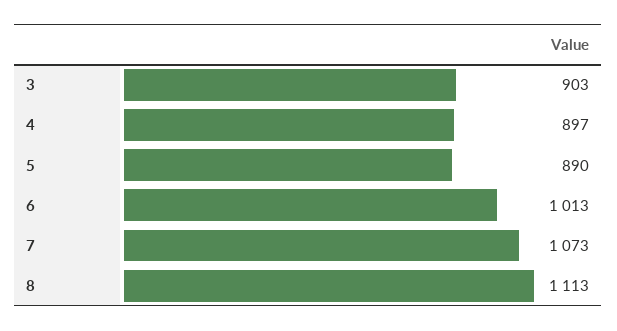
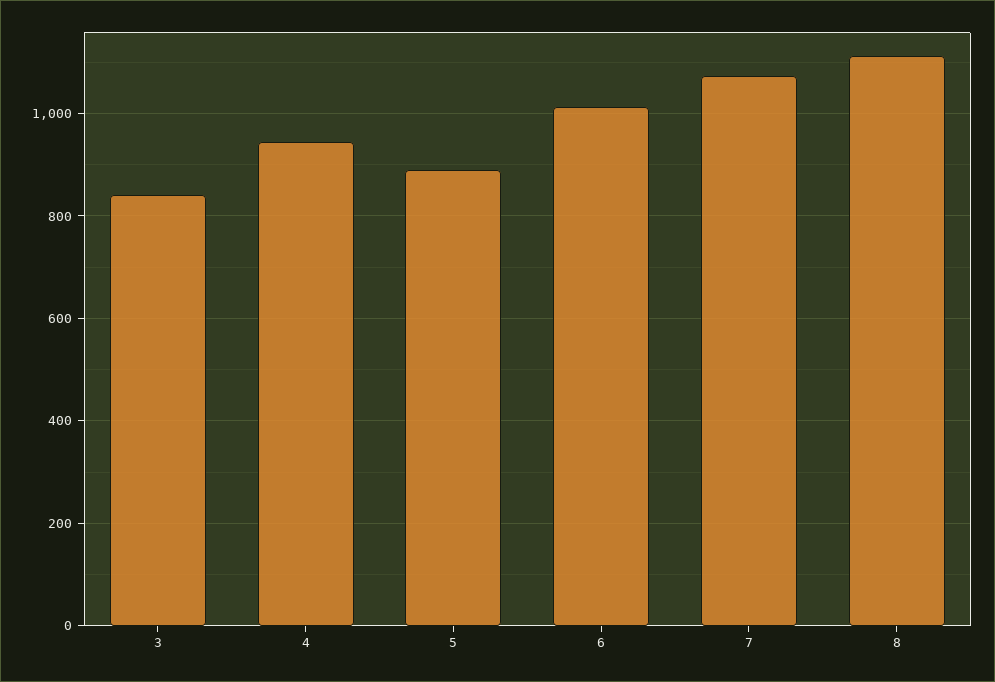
  {
-   "3": 903,
+   "3": 840,
-   "4": 897,
+   "4": 940,
    "5": 890,
    "6": 1013,
    "7": 1073,
    "8": 1113
  }

